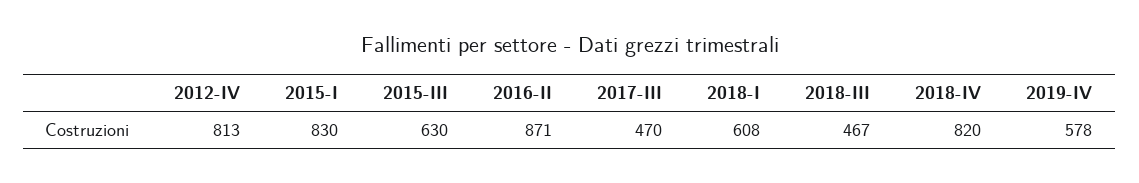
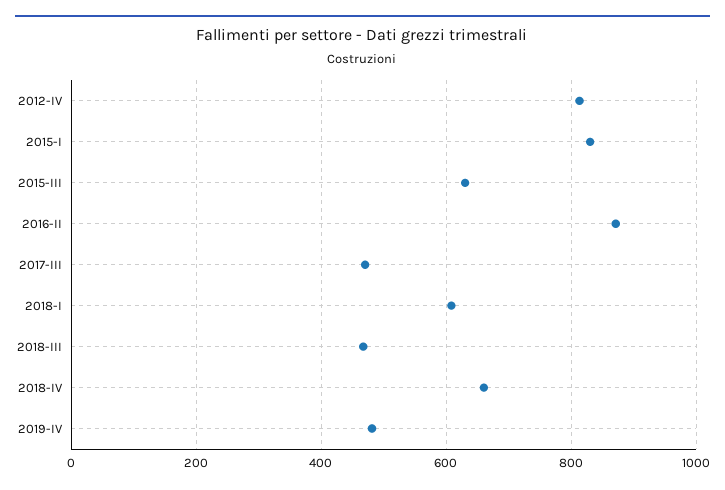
  {
    "2012-IV": 813,
    "2015-I": 830,
    "2015-III": 630,
    "2016-II": 871,
    "2017-III": 470,
    "2018-I": 608,
    "2018-III": 467,
-   "2018-IV": 820,
+   "2018-IV": 660,
-   "2019-IV": 578
+   "2019-IV": 480
  }

